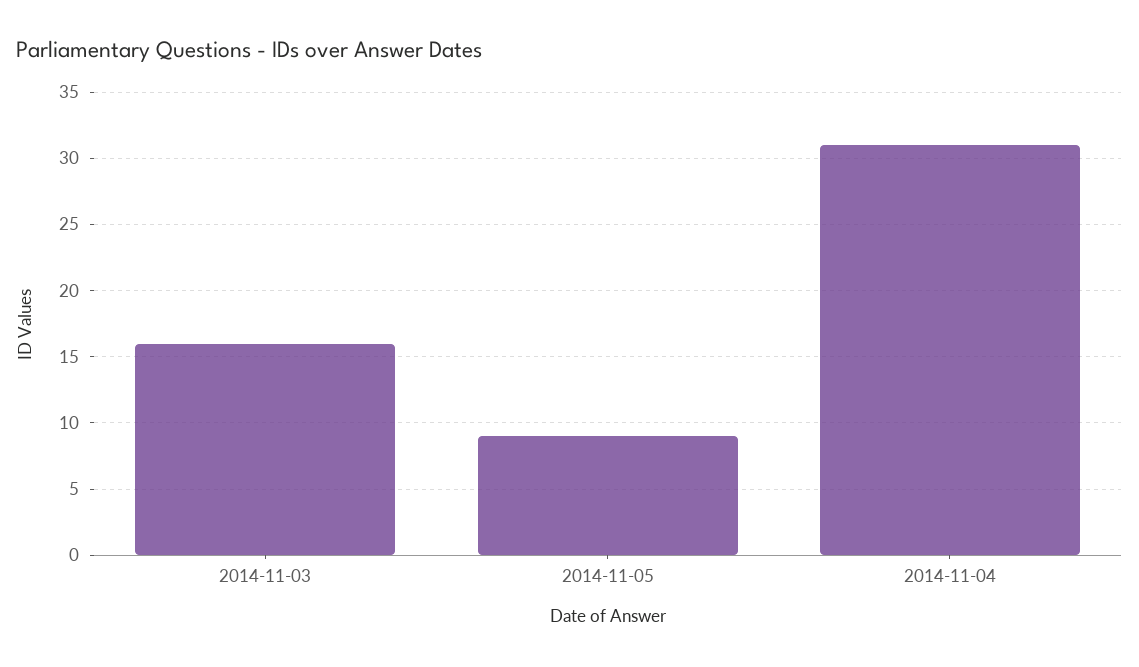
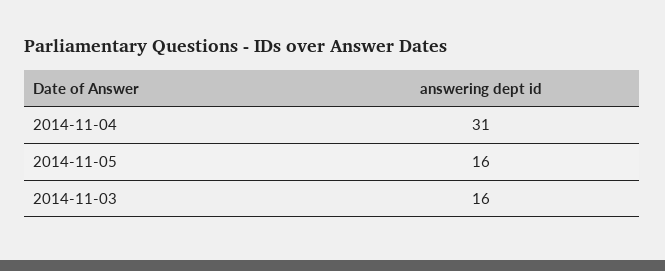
  {
    "2014-11-03": 16,
-   "2014-11-05": 9,
+   "2014-11-05": 16,
    "2014-11-04": 31
  }

